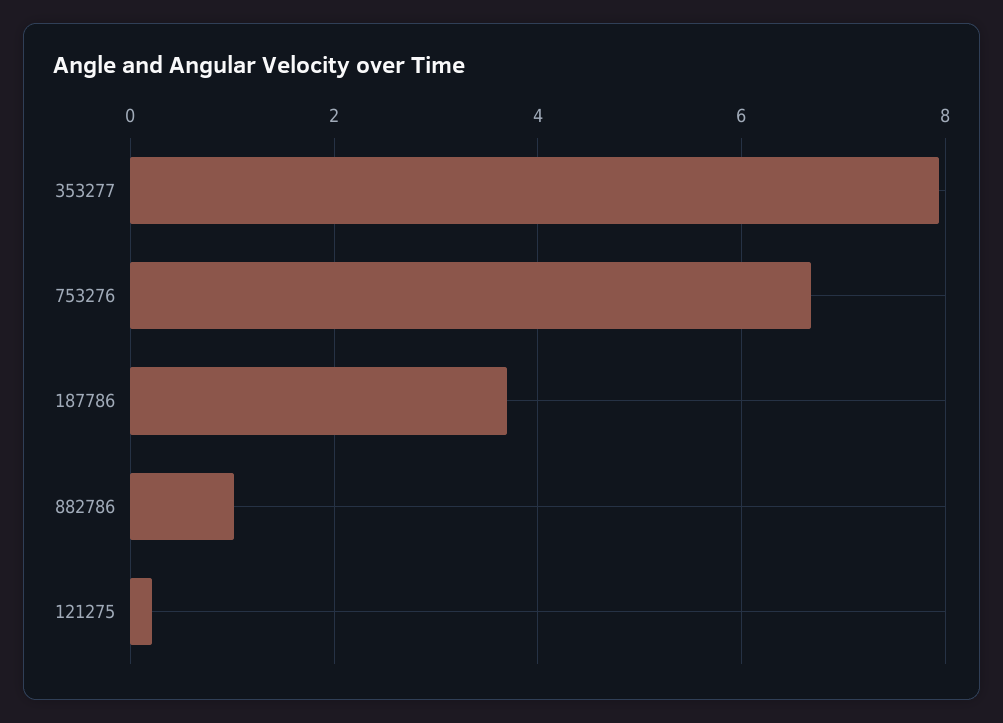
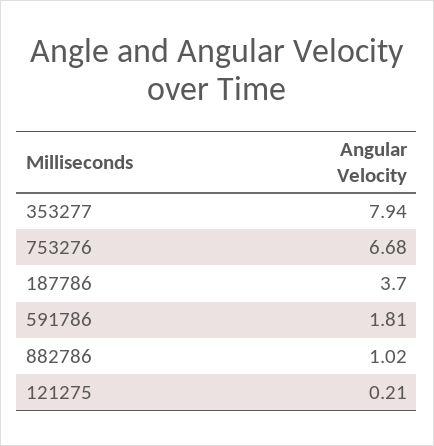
  {
    "353277": 7.94,
    "753276": 6.68,
    "187786": 3.7,
    "882786": 1.02,
-   "121275": 0.21
+   "121275": 0.21,
+   "591786": 1.81
  }

